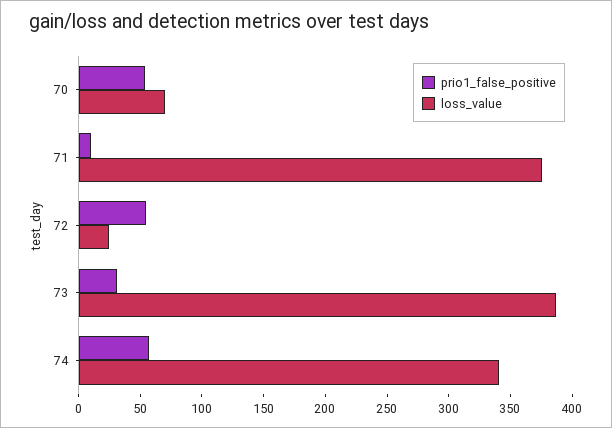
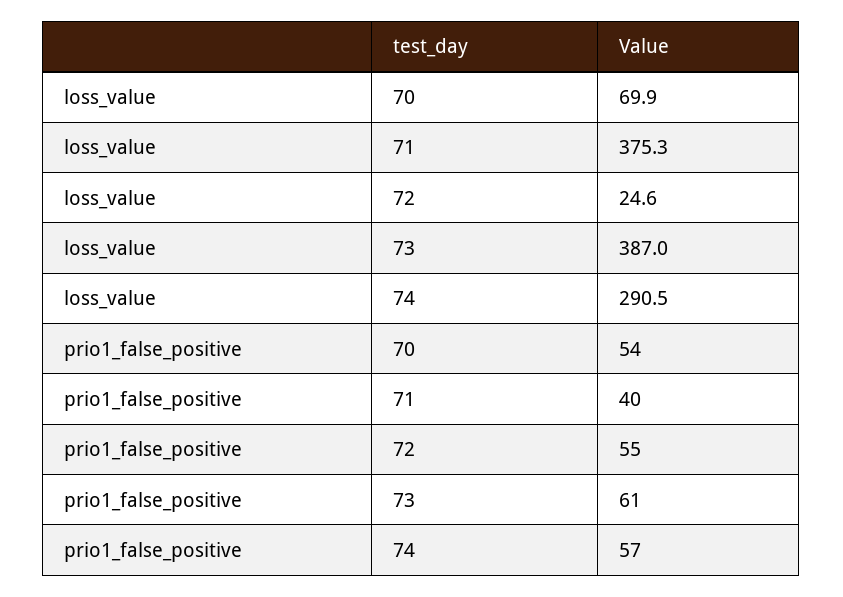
  {
    "prio1_false_positive": {
      "70": 54,
-     "71": 10,
+     "71": 40,
      "72": 55,
-     "73": 30,
+     "73": 61,
      "74": 57
    },
    "loss_value": {
      "70": 69.9,
      "71": 375.3,
      "72": 24.6,
      "73": 387,
-     "74": 340
+     "74": 290.5
    }
  }

